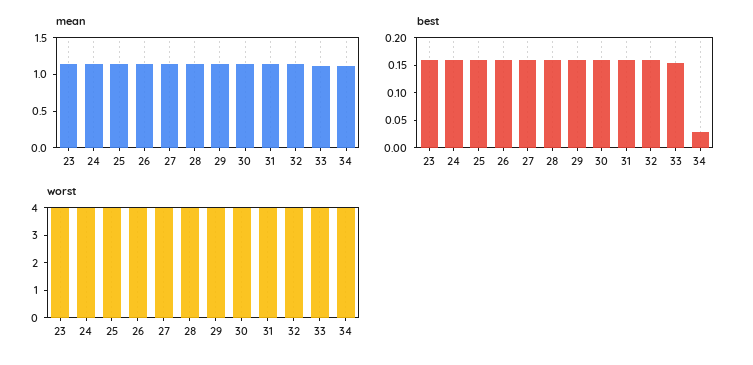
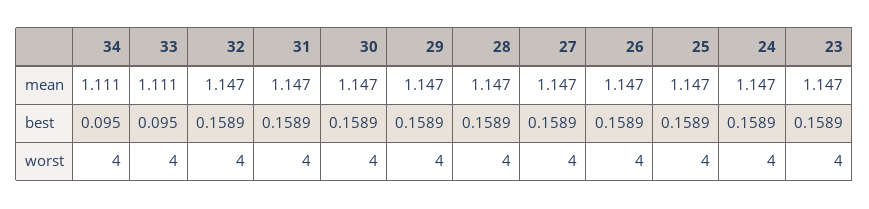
  {
    "mean": {
      "23": 1.147,
      "24": 1.147,
      "25": 1.147,
      "26": 1.147,
      "27": 1.147,
      "28": 1.147,
      "29": 1.147,
      "30": 1.147,
      "31": 1.147,
      "32": 1.147,
      "33": 1.111,
      "34": 1.111
    },
    "best": {
      "23": 0.1589,
      "24": 0.1589,
      "25": 0.1589,
      "26": 0.1589,
      "27": 0.1589,
      "28": 0.1589,
      "29": 0.1589,
      "30": 0.1589,
      "31": 0.1589,
      "32": 0.1589,
-     "33": 0.15,
+     "33": 0.095,
-     "34": 0.025
+     "34": 0.095
    },
    "worst": {
      "23": 4,
      "24": 4,
      "25": 4,
      "26": 4,
      "27": 4,
      "28": 4,
      "29": 4,
      "30": 4,
      "31": 4,
      "32": 4,
      "33": 4,
      "34": 4
    }
  }

